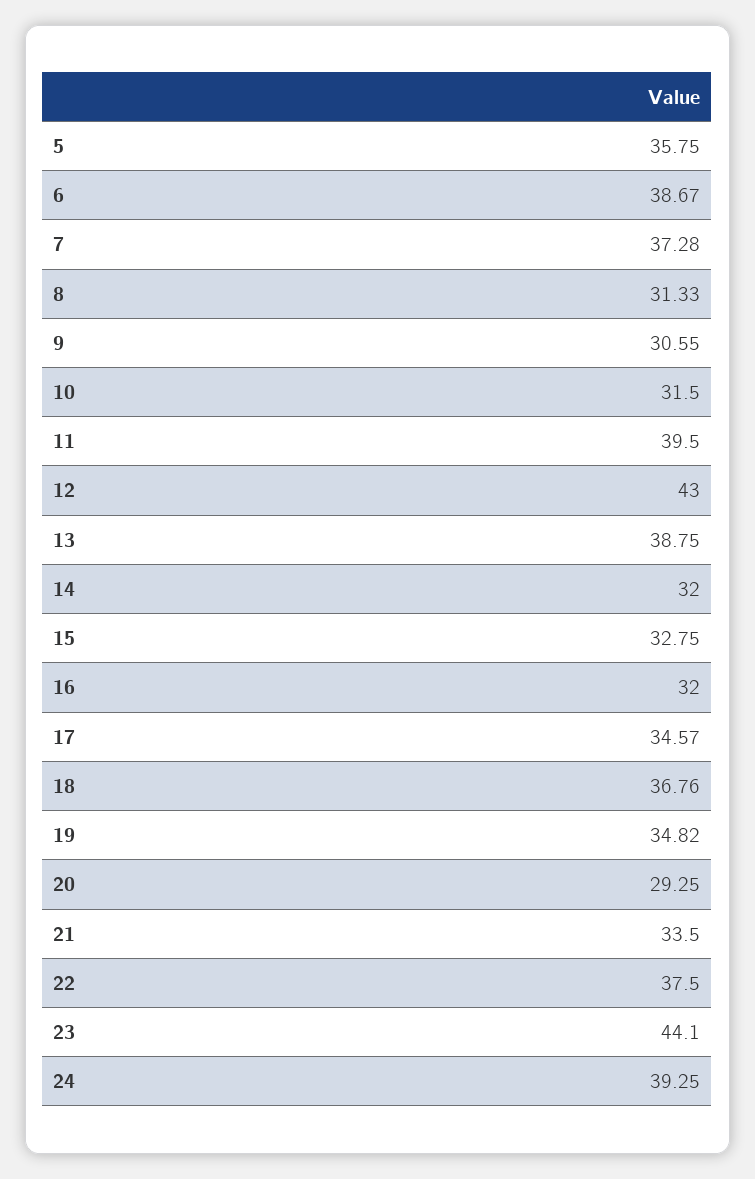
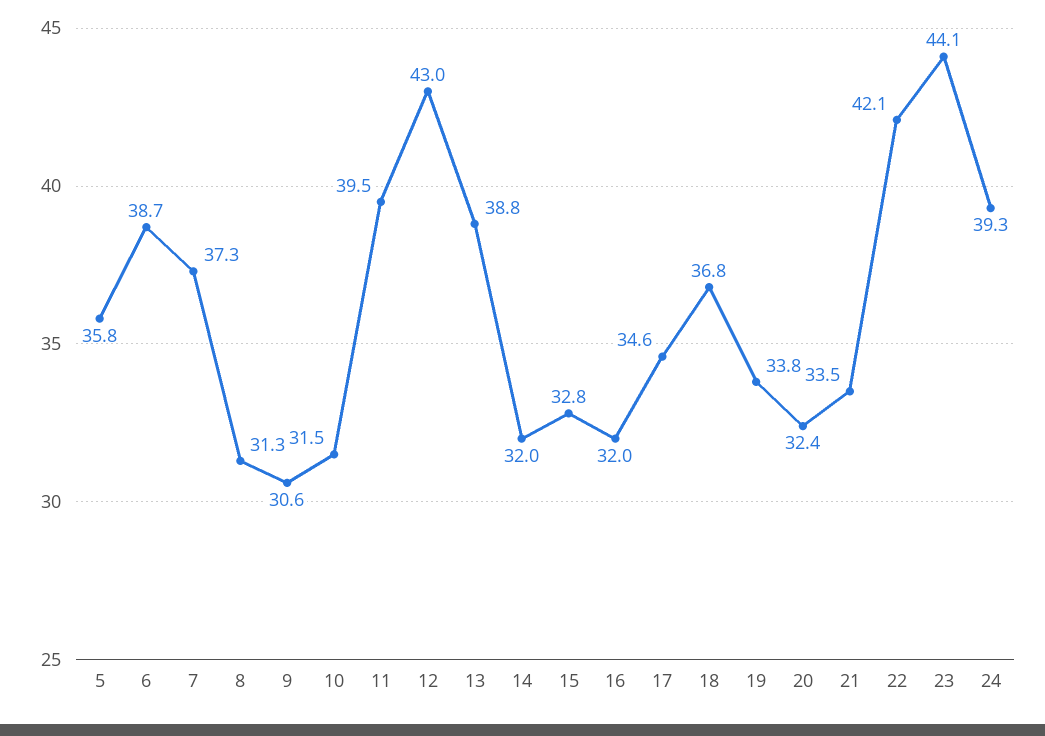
  {
    "5": 35.75,
    "6": 38.67,
    "7": 37.28,
    "8": 31.33,
    "9": 30.55,
    "10": 31.5,
    "11": 39.5,
    "12": 43,
    "13": 38.75,
    "14": 32,
    "15": 32.75,
    "16": 32,
    "17": 34.57,
    "18": 36.76,
-   "19": 34.82,
+   "19": 33.8,
-   "20": 29.25,
+   "20": 32.4,
    "21": 33.5,
-   "22": 37.5,
+   "22": 42.1,
    "23": 44.1,
    "24": 39.25
  }

